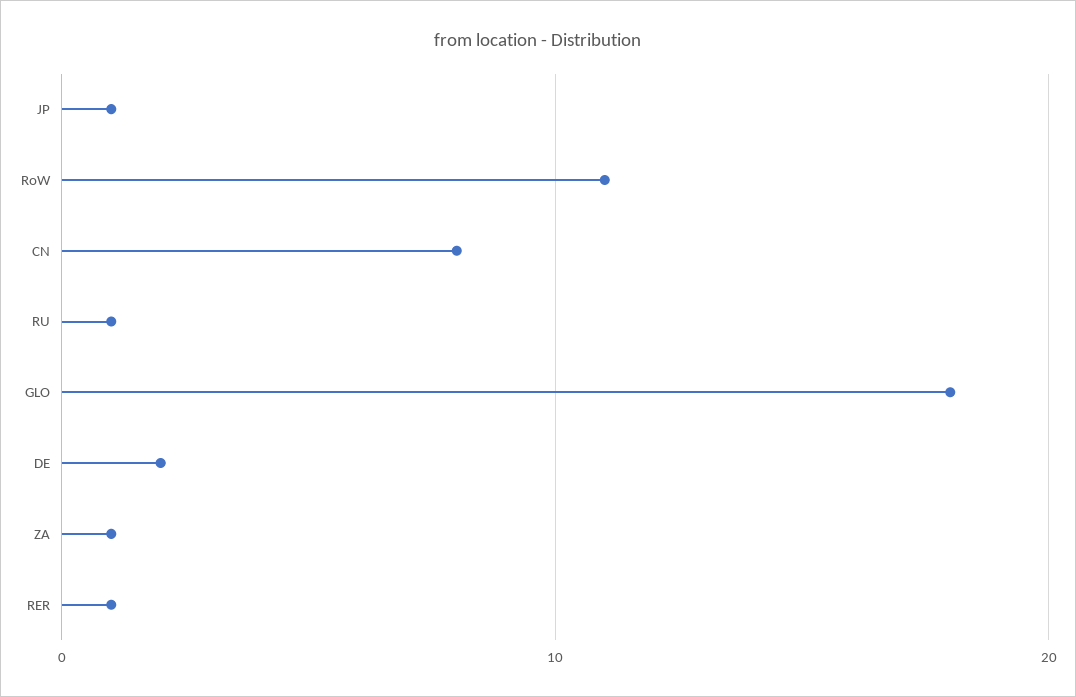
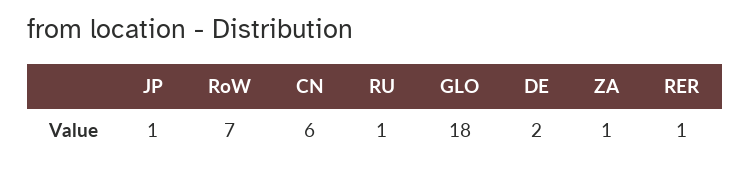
  {
    "JP": 1,
-   "RoW": 11,
+   "RoW": 7,
-   "CN": 8,
+   "CN": 6,
    "RU": 1,
    "GLO": 18,
    "DE": 2,
    "ZA": 1,
    "RER": 1
  }

